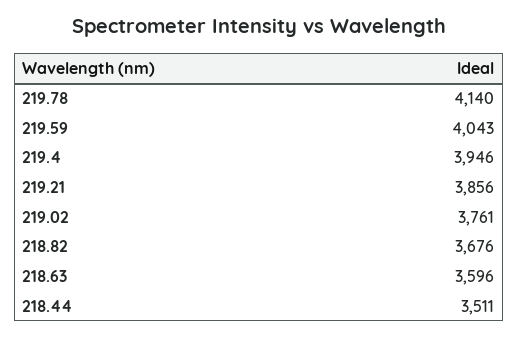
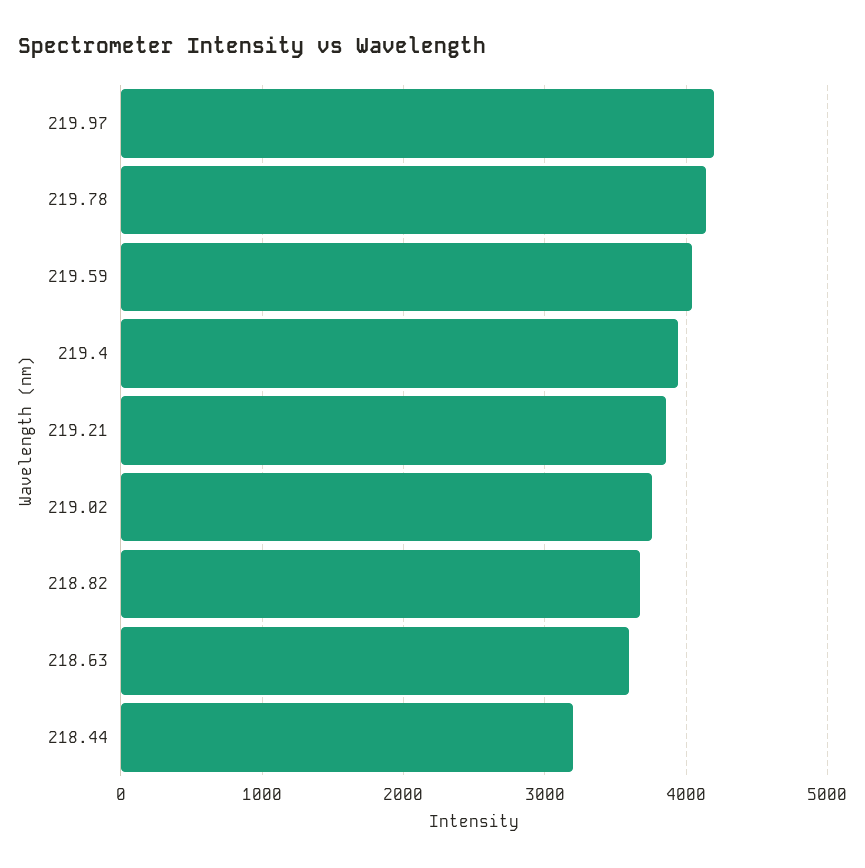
  {
    "219.78": 4140,
    "219.59": 4043,
    "219.4": 3946,
    "219.21": 3856,
    "219.02": 3761,
    "218.82": 3676,
    "218.63": 3596,
-   "218.44": 3511
+   "218.44": 3200,
+   "219.97": 4200
  }

